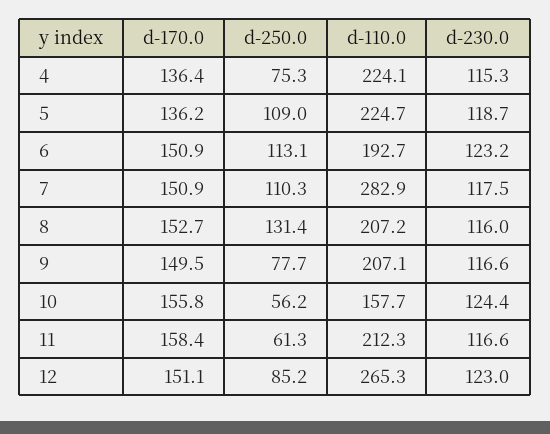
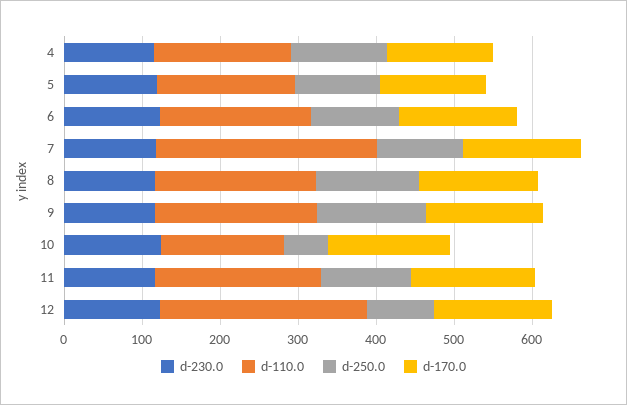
  {
    "d-170.0": {
      "4": 136.4,
      "5": 136.2,
      "6": 150.9,
      "7": 150.9,
      "8": 152.7,
      "9": 149.5,
      "10": 155.8,
      "11": 158.4,
      "12": 151.1
    },
    "d-250.0": {
-     "4": 75.3,
+     "4": 120,
      "5": 109,
      "6": 113.1,
      "7": 110.3,
      "8": 131.4,
-     "9": 77.7,
+     "9": 140,
      "10": 56.2,
-     "11": 61.3,
+     "11": 120,
      "12": 85.2
    },
    "d-110.0": {
-     "4": 224.1,
+     "4": 180,
-     "5": 224.7,
+     "5": 180,
      "6": 192.7,
      "7": 282.9,
      "8": 207.2,
      "9": 207.1,
      "10": 157.7,
      "11": 212.3,
      "12": 265.3
    },
    "d-230.0": {
      "4": 115.3,
      "5": 118.7,
      "6": 123.2,
      "7": 117.5,
      "8": 116,
      "9": 116.6,
      "10": 124.4,
      "11": 116.6,
      "12": 123
    }
  }

